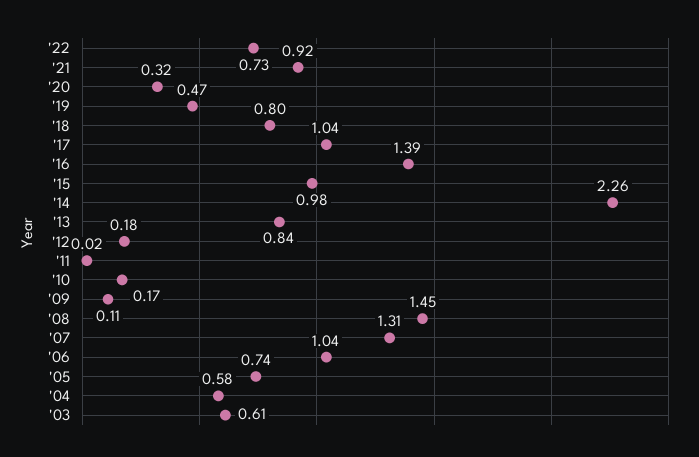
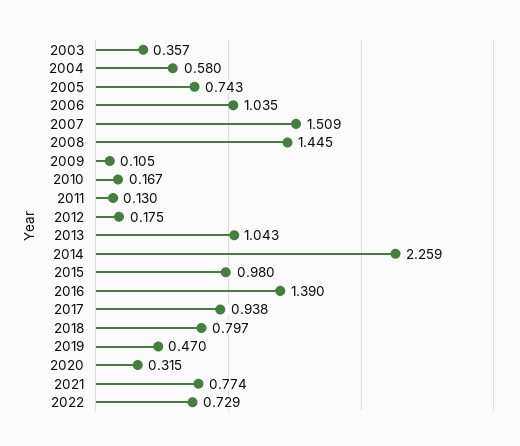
  {
    "'22": 0.729,
-   "'21": 0.92,
+   "'21": 0.774,
    "'20": 0.315,
    "'19": 0.47,
    "'18": 0.797,
-   "'17": 1.04,
+   "'17": 0.938,
    "'16": 1.39,
    "'15": 0.98,
    "'14": 2.259,
-   "'13": 0.84,
+   "'13": 1.043,
    "'12": 0.175,
-   "'11": 0.02,
+   "'11": 0.13,
    "'10": 0.167,
    "'09": 0.105,
    "'08": 1.445,
-   "'07": 1.31,
+   "'07": 1.509,
    "'06": 1.035,
    "'05": 0.743,
    "'04": 0.58,
-   "'03": 0.61
+   "'03": 0.357
  }

